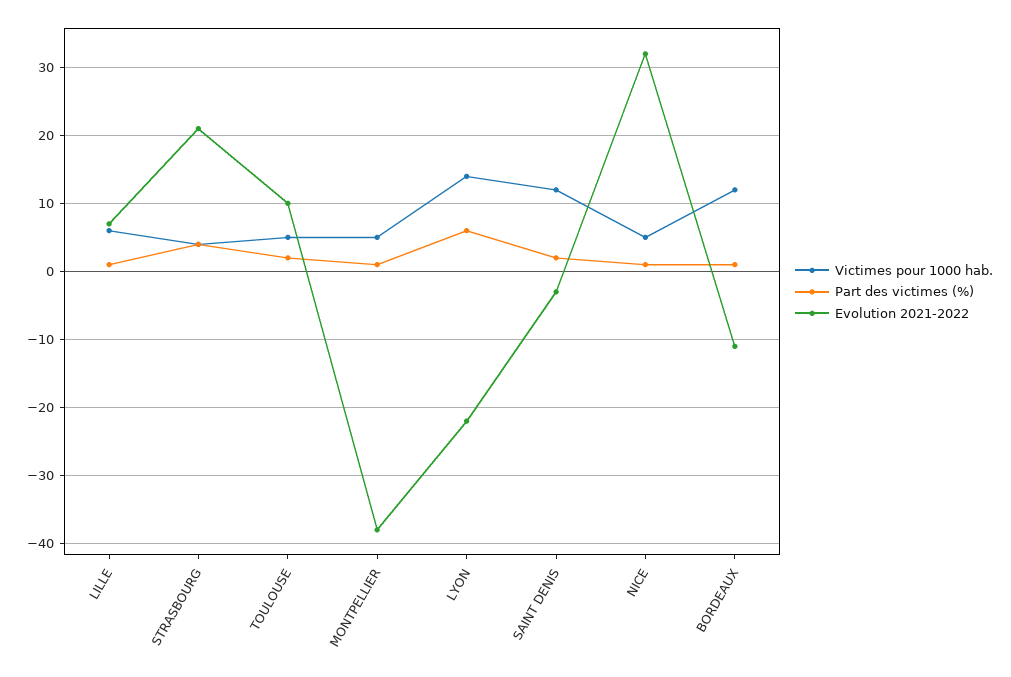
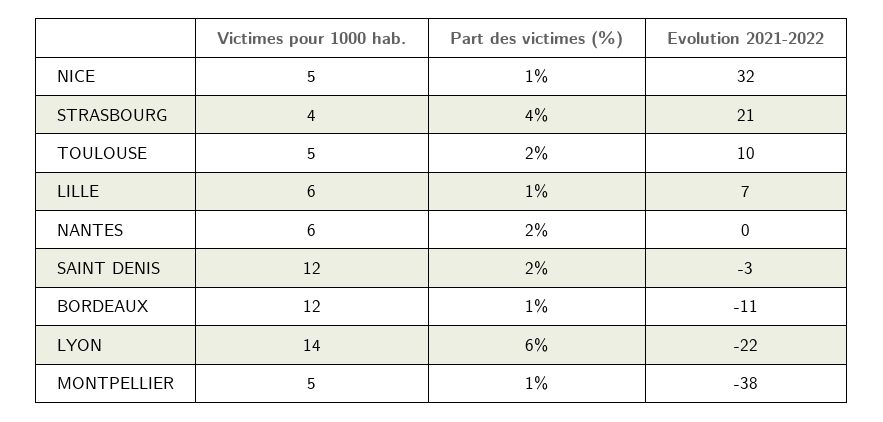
  {
    "Victimes pour 1000 hab.": {
      "LILLE": 6,
      "STRASBOURG": 4,
      "TOULOUSE": 5,
      "MONTPELLIER": 5,
      "LYON": 14,
      "SAINT DENIS": 12,
      "NICE": 5,
-     "BORDEAUX": 12
+     "BORDEAUX": 12,
+     "NANTES": 6
    },
    "Part des victimes (%)": {
      "LILLE": 1,
      "STRASBOURG": 4,
      "TOULOUSE": 2,
      "MONTPELLIER": 1,
      "LYON": 6,
      "SAINT DENIS": 2,
      "NICE": 1,
-     "BORDEAUX": 1
+     "BORDEAUX": 1,
+     "NANTES": 2
    },
    "Evolution 2021-2022": {
      "LILLE": 7,
      "STRASBOURG": 21,
      "TOULOUSE": 10,
      "MONTPELLIER": -38,
      "LYON": -22,
      "SAINT DENIS": -3,
      "NICE": 32,
-     "BORDEAUX": -11
+     "BORDEAUX": -11,
+     "NANTES": 0
    }
  }

